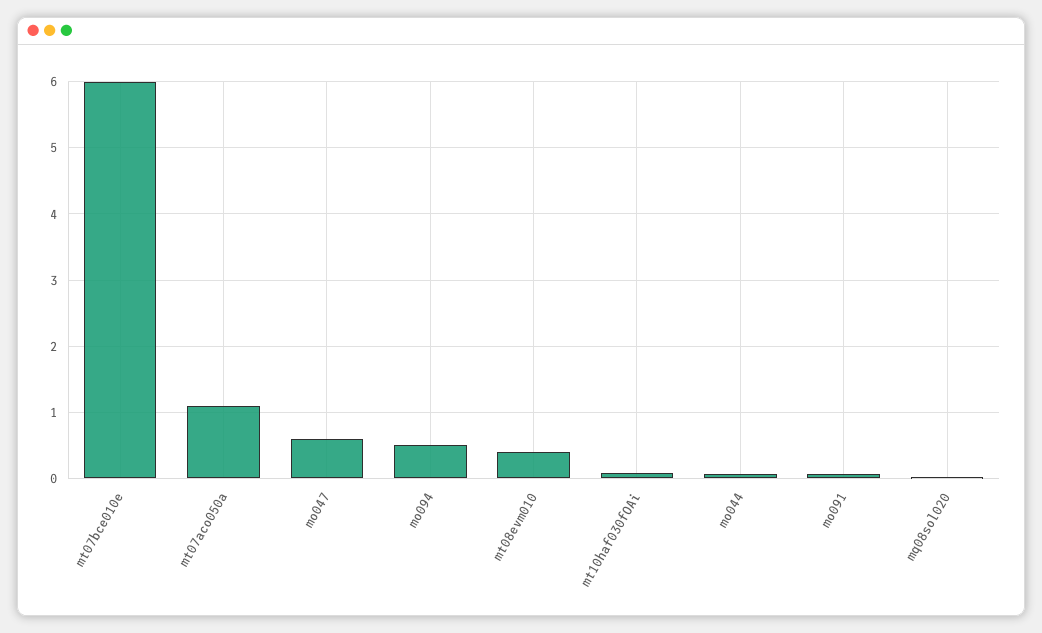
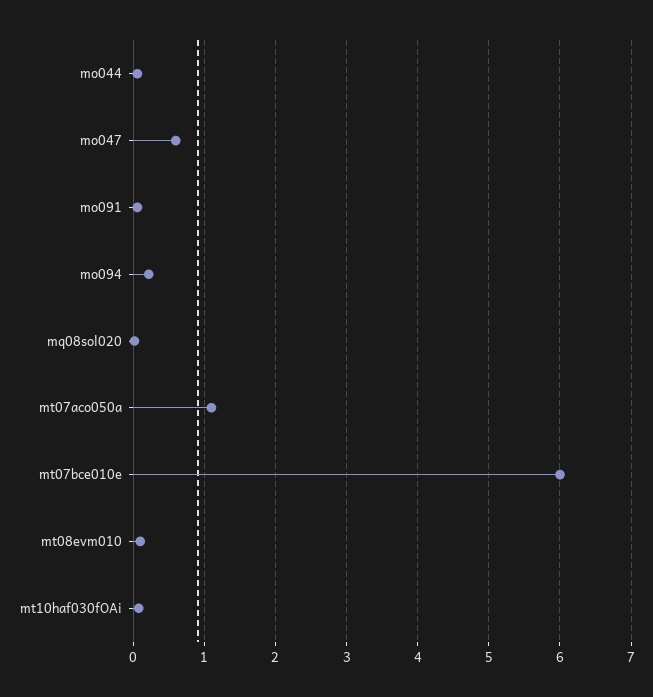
  {
    "mt07bce010e": 6,
    "mt07aco050a": 1.1,
    "mo047": 0.6,
-   "mo094": 0.5,
+   "mo094": 0.2,
-   "mt08evm010": 0.4,
+   "mt08evm010": 0.1,
    "mt10haf030fOAi": 0.1,
    "mo044": 0.1,
    "mo091": 0.1,
    "mq08sol020": 0
  }

